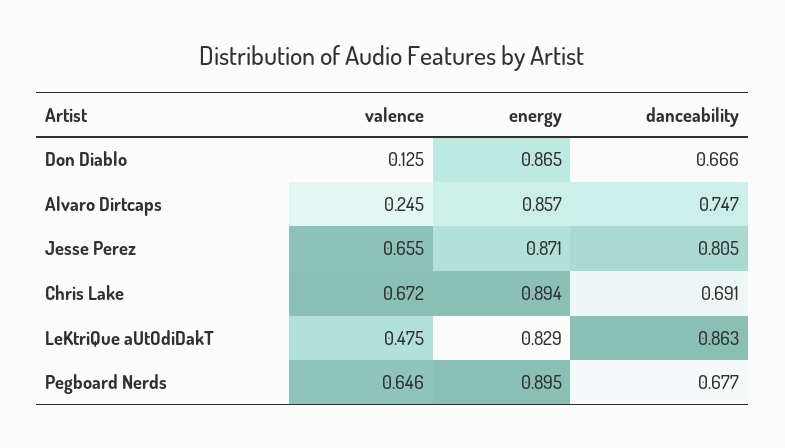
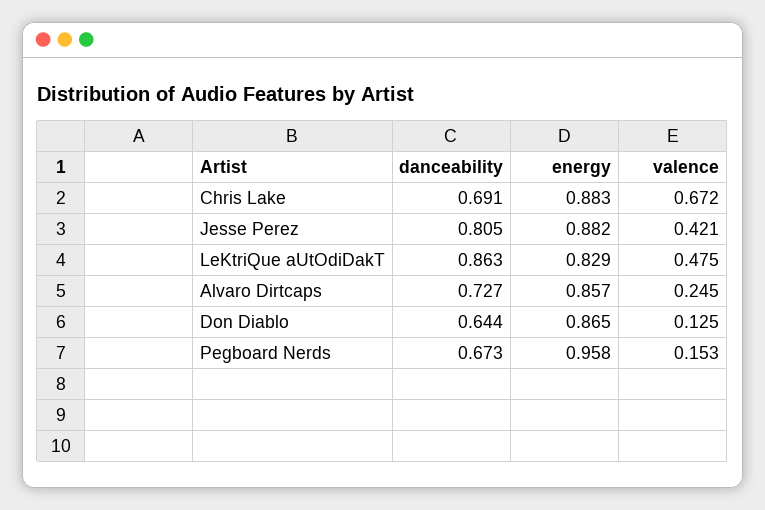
  {
    "valence": {
      "Don Diablo": 0.125,
      "Alvaro Dirtcaps": 0.245,
-     "Jesse Perez": 0.655,
+     "Jesse Perez": 0.421,
      "Chris Lake": 0.672,
      "LeKtriQue aUtOdiDakT": 0.475,
-     "Pegboard Nerds": 0.646
+     "Pegboard Nerds": 0.153
    },
    "energy": {
      "Don Diablo": 0.865,
      "Alvaro Dirtcaps": 0.857,
-     "Jesse Perez": 0.871,
+     "Jesse Perez": 0.882,
-     "Chris Lake": 0.894,
+     "Chris Lake": 0.883,
      "LeKtriQue aUtOdiDakT": 0.829,
-     "Pegboard Nerds": 0.895
+     "Pegboard Nerds": 0.958
    },
    "danceability": {
-     "Don Diablo": 0.666,
+     "Don Diablo": 0.644,
-     "Alvaro Dirtcaps": 0.747,
+     "Alvaro Dirtcaps": 0.727,
      "Jesse Perez": 0.805,
      "Chris Lake": 0.691,
      "LeKtriQue aUtOdiDakT": 0.863,
-     "Pegboard Nerds": 0.677
+     "Pegboard Nerds": 0.673
    }
  }

